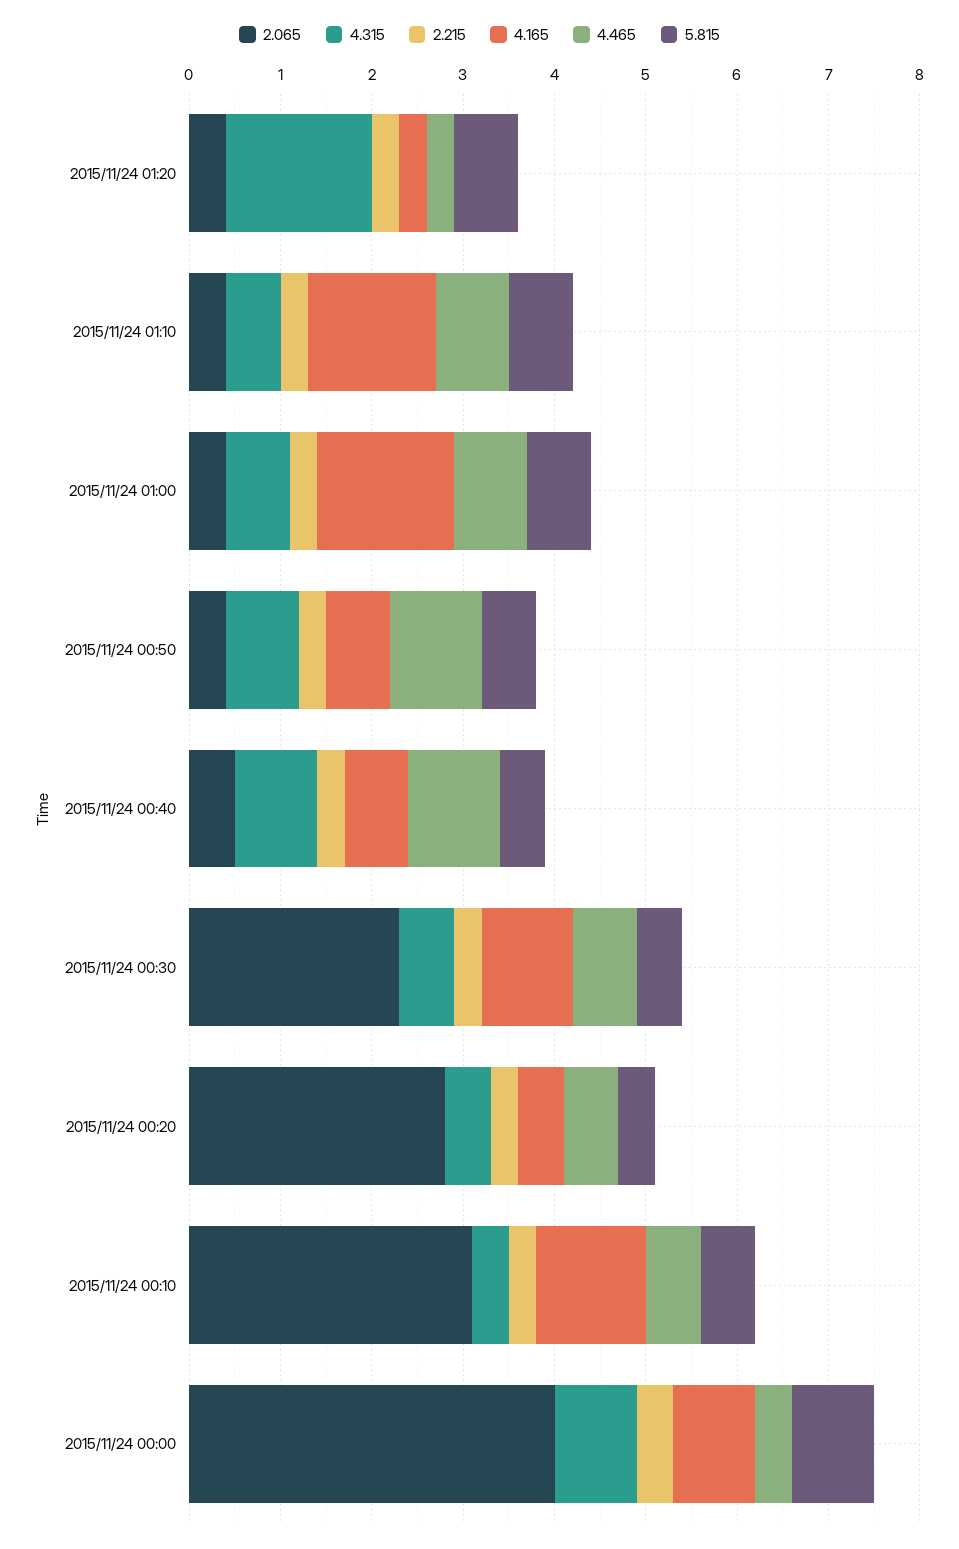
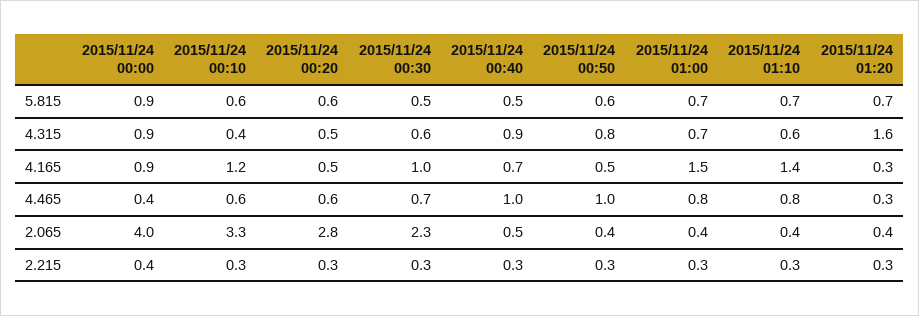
  {
    "2.065": {
      "2015/11/24 01:20": 0.4,
      "2015/11/24 01:10": 0.4,
      "2015/11/24 01:00": 0.4,
      "2015/11/24 00:50": 0.4,
      "2015/11/24 00:40": 0.5,
      "2015/11/24 00:30": 2.3,
      "2015/11/24 00:20": 2.8,
-     "2015/11/24 00:10": 3.1,
+     "2015/11/24 00:10": 3.3,
      "2015/11/24 00:00": 4
    },
    "4.315": {
      "2015/11/24 01:20": 1.6,
      "2015/11/24 01:10": 0.6,
      "2015/11/24 01:00": 0.7,
      "2015/11/24 00:50": 0.8,
      "2015/11/24 00:40": 0.9,
      "2015/11/24 00:30": 0.6,
      "2015/11/24 00:20": 0.5,
      "2015/11/24 00:10": 0.4,
      "2015/11/24 00:00": 0.9
    },
    "2.215": {
      "2015/11/24 01:20": 0.3,
      "2015/11/24 01:10": 0.3,
      "2015/11/24 01:00": 0.3,
      "2015/11/24 00:50": 0.3,
      "2015/11/24 00:40": 0.3,
      "2015/11/24 00:30": 0.3,
      "2015/11/24 00:20": 0.3,
      "2015/11/24 00:10": 0.3,
      "2015/11/24 00:00": 0.4
    },
    "4.165": {
      "2015/11/24 01:20": 0.3,
      "2015/11/24 01:10": 1.4,
      "2015/11/24 01:00": 1.5,
-     "2015/11/24 00:50": 0.7,
+     "2015/11/24 00:50": 0.5,
      "2015/11/24 00:40": 0.7,
      "2015/11/24 00:30": 1,
      "2015/11/24 00:20": 0.5,
      "2015/11/24 00:10": 1.2,
      "2015/11/24 00:00": 0.9
    },
    "4.465": {
      "2015/11/24 01:20": 0.3,
      "2015/11/24 01:10": 0.8,
      "2015/11/24 01:00": 0.8,
      "2015/11/24 00:50": 1,
      "2015/11/24 00:40": 1,
      "2015/11/24 00:30": 0.7,
      "2015/11/24 00:20": 0.6,
      "2015/11/24 00:10": 0.6,
      "2015/11/24 00:00": 0.4
    },
    "5.815": {
      "2015/11/24 01:20": 0.7,
      "2015/11/24 01:10": 0.7,
      "2015/11/24 01:00": 0.7,
      "2015/11/24 00:50": 0.6,
      "2015/11/24 00:40": 0.5,
      "2015/11/24 00:30": 0.5,
-     "2015/11/24 00:20": 0.4,
+     "2015/11/24 00:20": 0.6,
      "2015/11/24 00:10": 0.6,
      "2015/11/24 00:00": 0.9
    }
  }

